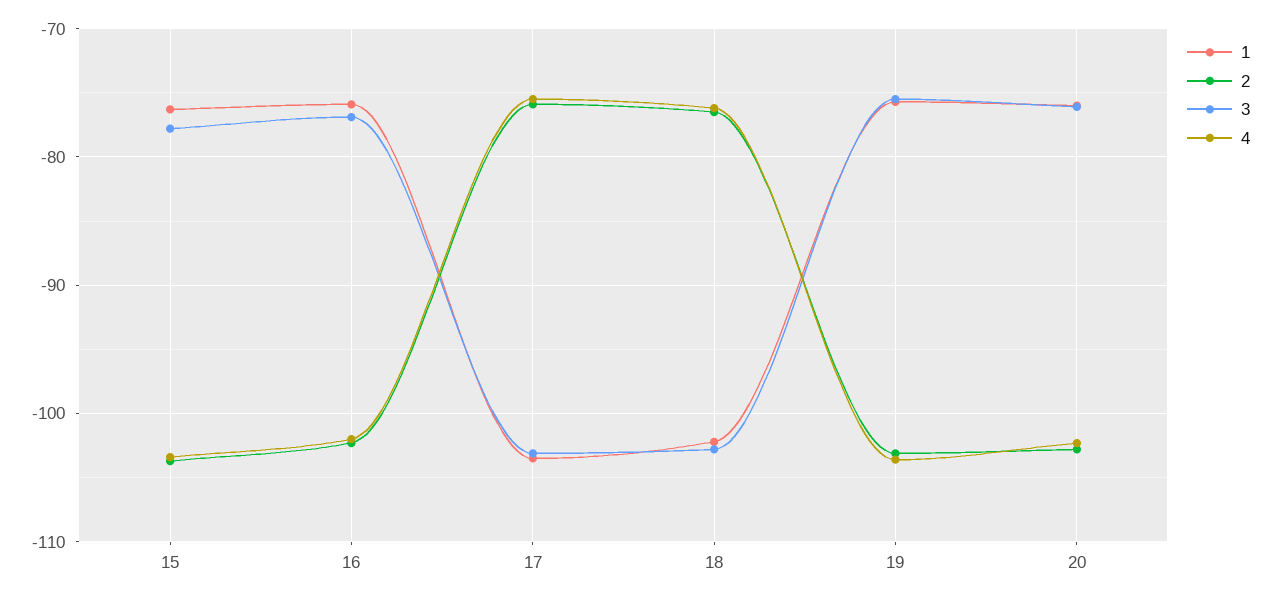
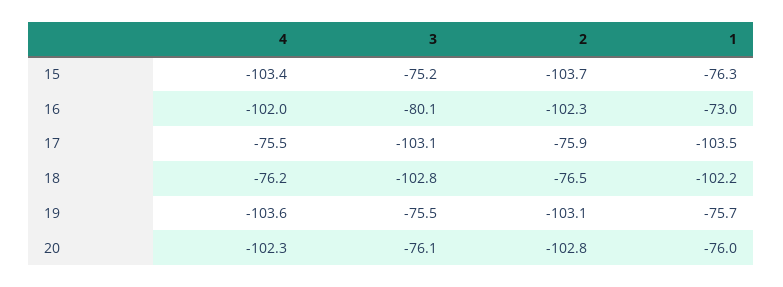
  {
    "1": {
      "15": -76.3,
-     "16": -76,
+     "16": -73,
      "17": -103.5,
      "18": -102.2,
      "19": -75.7,
      "20": -76
    },
    "2": {
      "15": -103.7,
      "16": -102.3,
      "17": -75.9,
      "18": -76.5,
      "19": -103.1,
      "20": -102.8
    },
    "3": {
-     "15": -78,
+     "15": -75.2,
-     "16": -77,
+     "16": -80.1,
      "17": -103.1,
      "18": -102.8,
      "19": -75.5,
      "20": -76.1
    },
    "4": {
      "15": -103.4,
      "16": -102,
      "17": -75.5,
      "18": -76.2,
      "19": -103.6,
      "20": -102.3
    }
  }

